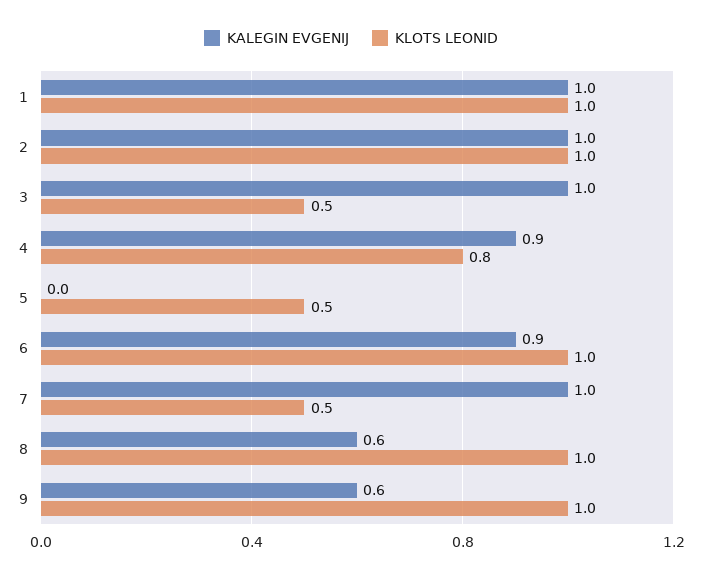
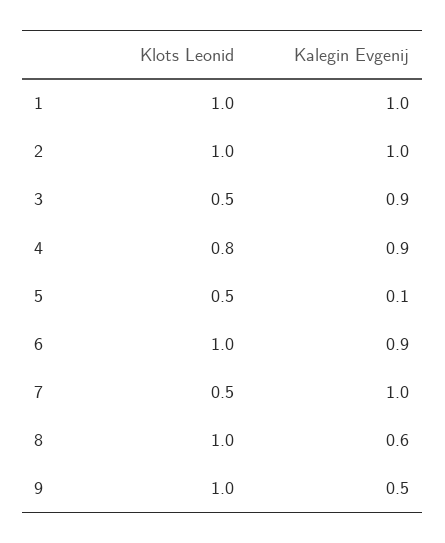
  {
    "KALEGIN EVGENIJ": {
      "1": 1,
      "2": 1,
-     "3": 1,
+     "3": 0.9,
      "4": 0.9,
-     "5": 0,
+     "5": 0.1,
      "6": 0.9,
      "7": 1,
      "8": 0.6,
-     "9": 0.6
+     "9": 0.5
    },
    "KLOTS LEONID": {
      "1": 1,
      "2": 1,
      "3": 0.5,
      "4": 0.8,
      "5": 0.5,
      "6": 1,
      "7": 0.5,
      "8": 1,
      "9": 1
    }
  }

